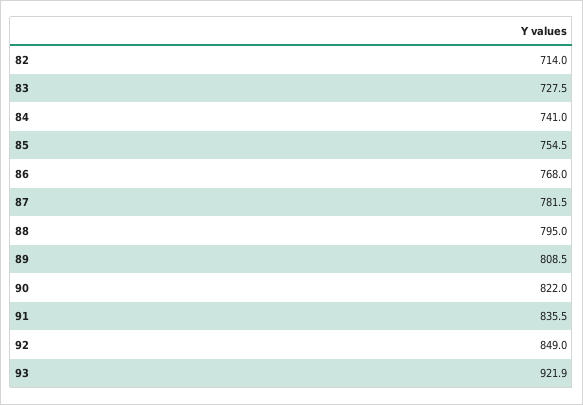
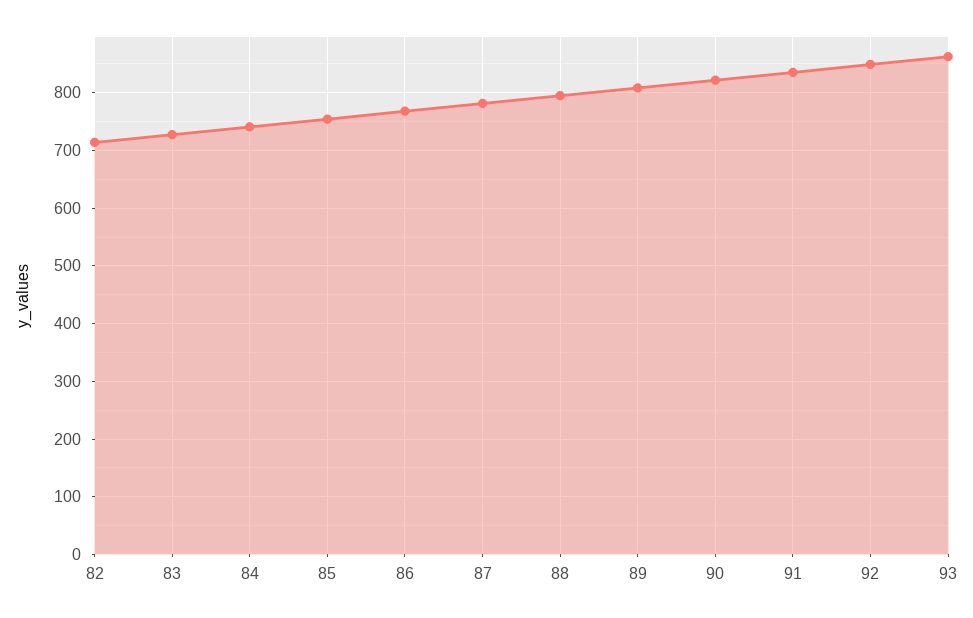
  {
    "82": 714,
    "83": 727.5,
    "84": 741,
    "85": 754.5,
    "86": 768,
    "87": 781.5,
    "88": 795,
    "89": 808.5,
    "90": 822,
    "91": 835.5,
    "92": 849,
-   "93": 921.9
+   "93": 860
  }

